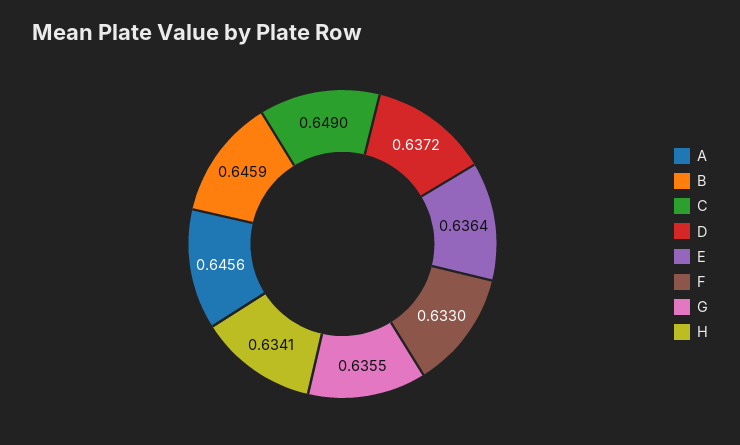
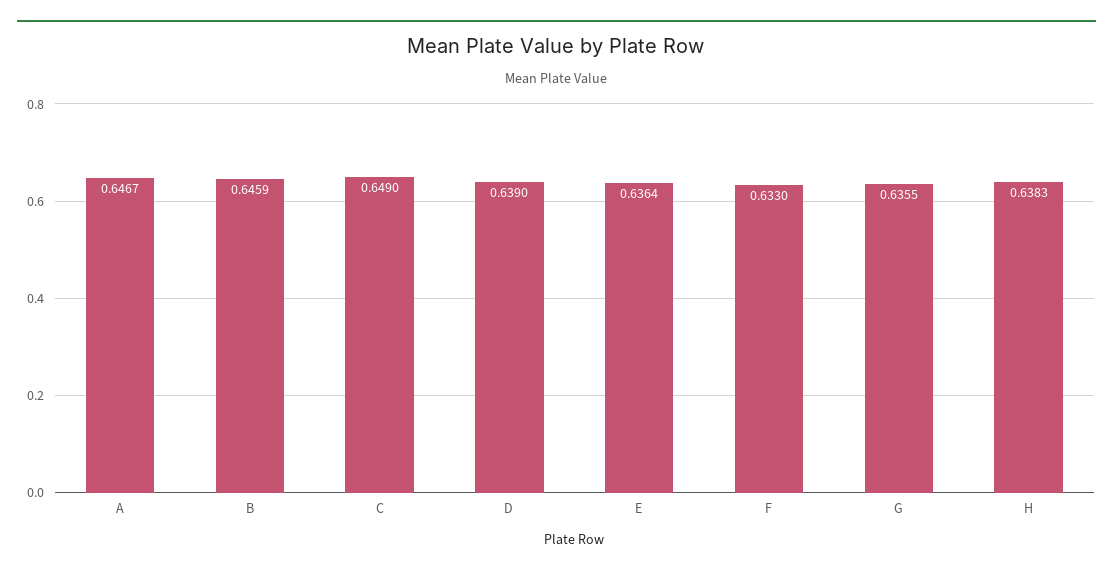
  {
-   "A": 0.6456,
+   "A": 0.6467,
    "B": 0.6459,
    "C": 0.649,
-   "D": 0.6372,
+   "D": 0.639,
    "E": 0.6364,
    "F": 0.633,
    "G": 0.6355,
-   "H": 0.6341
+   "H": 0.6383
  }

